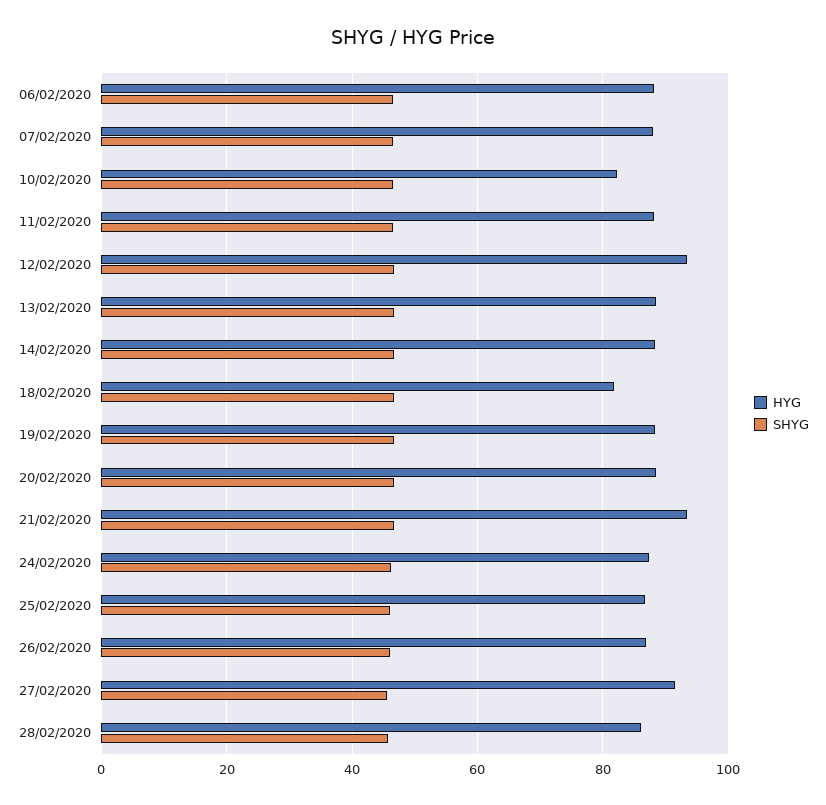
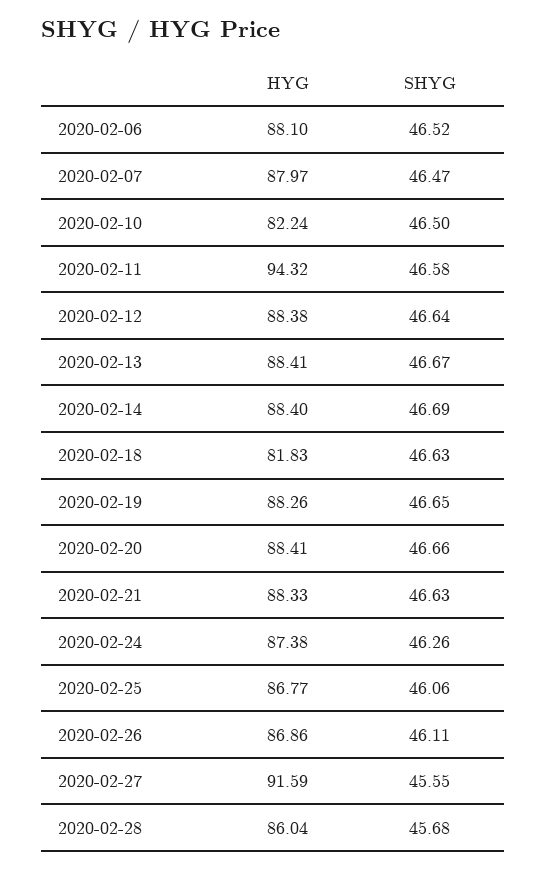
  {
    "HYG": {
      "06/02/2020": 88.1,
      "07/02/2020": 87.97,
      "10/02/2020": 82.24,
-     "11/02/2020": 88,
+     "11/02/2020": 94.32,
-     "12/02/2020": 94,
+     "12/02/2020": 88.38,
      "13/02/2020": 88.41,
      "14/02/2020": 88.4,
      "18/02/2020": 81.83,
      "19/02/2020": 88.26,
      "20/02/2020": 88.41,
-     "21/02/2020": 94,
+     "21/02/2020": 88.33,
      "24/02/2020": 87.38,
      "25/02/2020": 86.77,
      "26/02/2020": 86.86,
      "27/02/2020": 91.59,
      "28/02/2020": 86.04
    },
    "SHYG": {
      "06/02/2020": 46.52,
      "07/02/2020": 46.47,
      "10/02/2020": 46.5,
      "11/02/2020": 46.58,
      "12/02/2020": 46.64,
      "13/02/2020": 46.67,
      "14/02/2020": 46.69,
      "18/02/2020": 46.63,
      "19/02/2020": 46.65,
      "20/02/2020": 46.66,
      "21/02/2020": 46.63,
      "24/02/2020": 46.26,
      "25/02/2020": 46.06,
      "26/02/2020": 46.11,
      "27/02/2020": 45.55,
      "28/02/2020": 45.68
    }
  }

